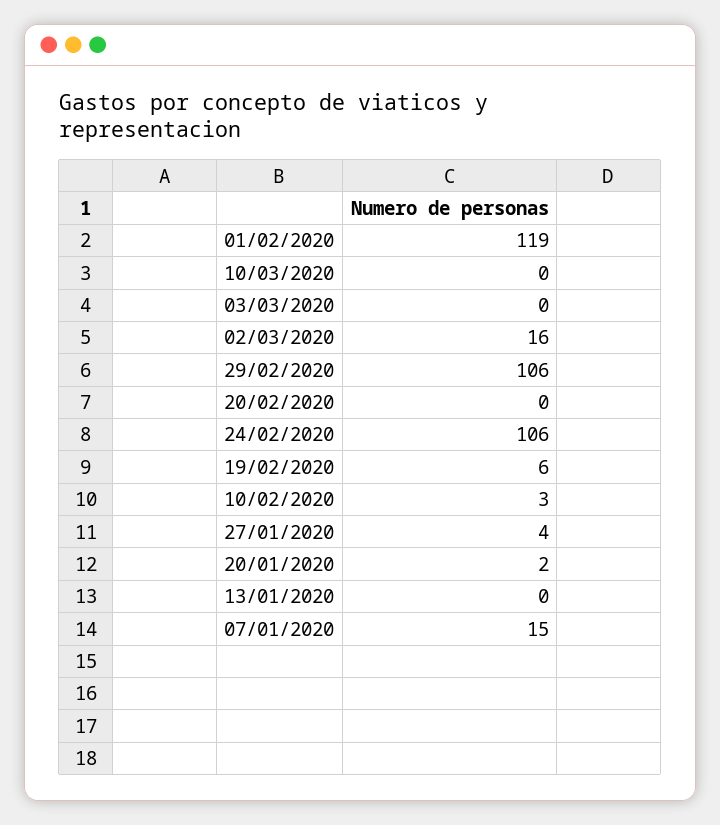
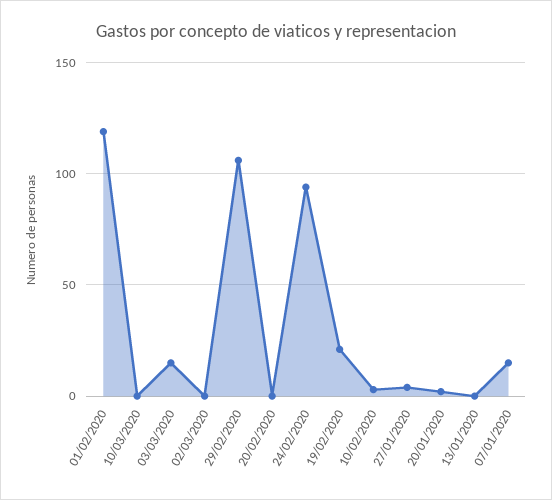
  {
    "01/02/2020": 119,
    "10/03/2020": 0,
-   "03/03/2020": 0,
+   "03/03/2020": 15,
-   "02/03/2020": 16,
+   "02/03/2020": 0,
    "29/02/2020": 106,
    "20/02/2020": 0,
-   "24/02/2020": 106,
+   "24/02/2020": 95,
-   "19/02/2020": 6,
+   "19/02/2020": 20,
    "10/02/2020": 3,
    "27/01/2020": 4,
    "20/01/2020": 2,
    "13/01/2020": 0,
    "07/01/2020": 15
  }

